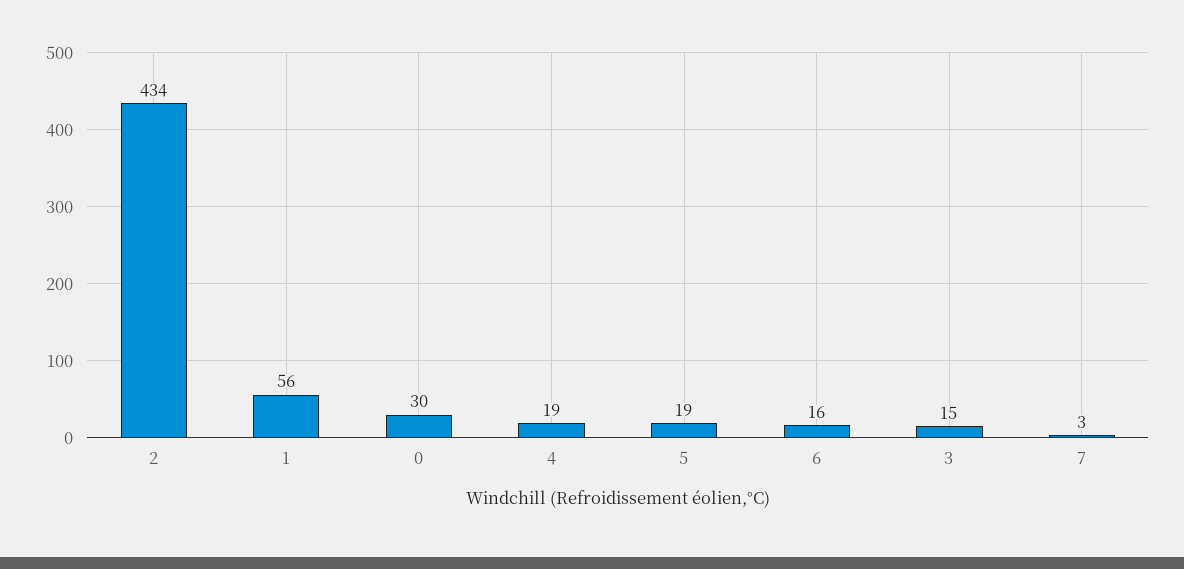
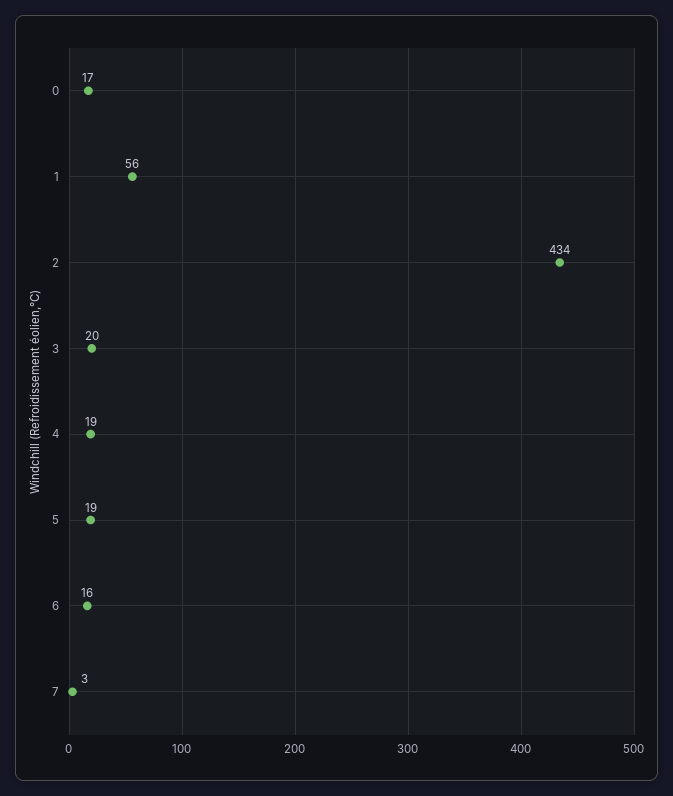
  {
    "2": 434,
    "1": 56,
-   "0": 30,
+   "0": 17,
    "4": 19,
    "5": 19,
    "6": 16,
-   "3": 15,
+   "3": 20,
    "7": 3
  }

